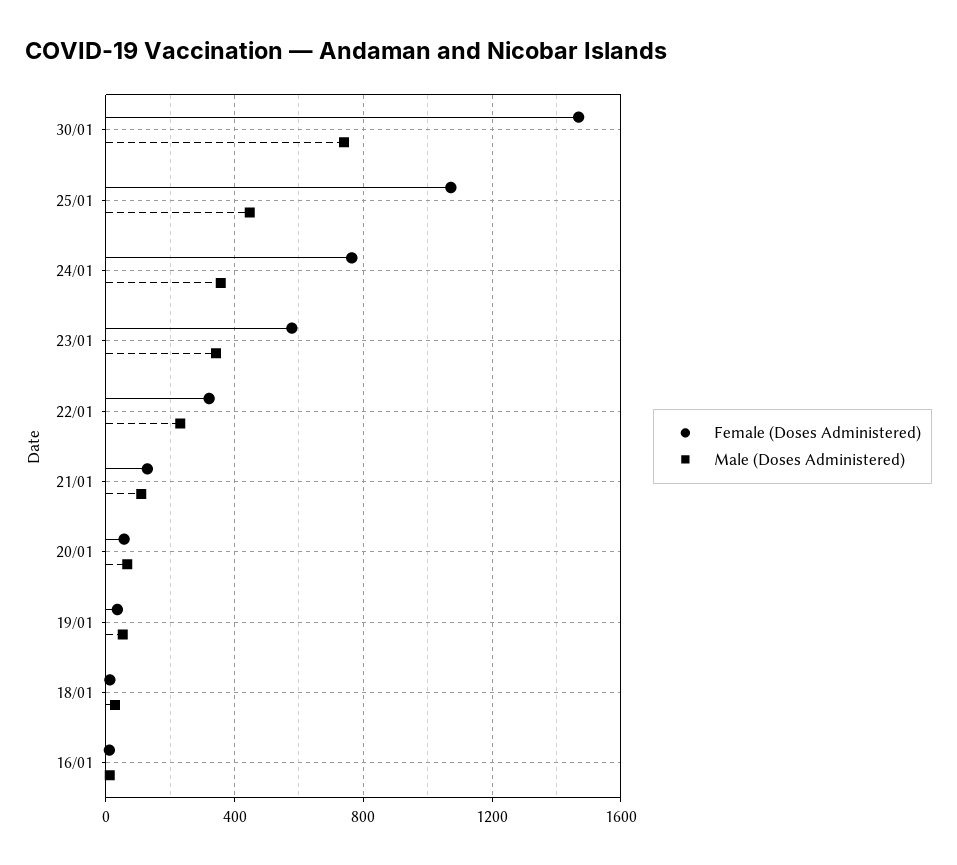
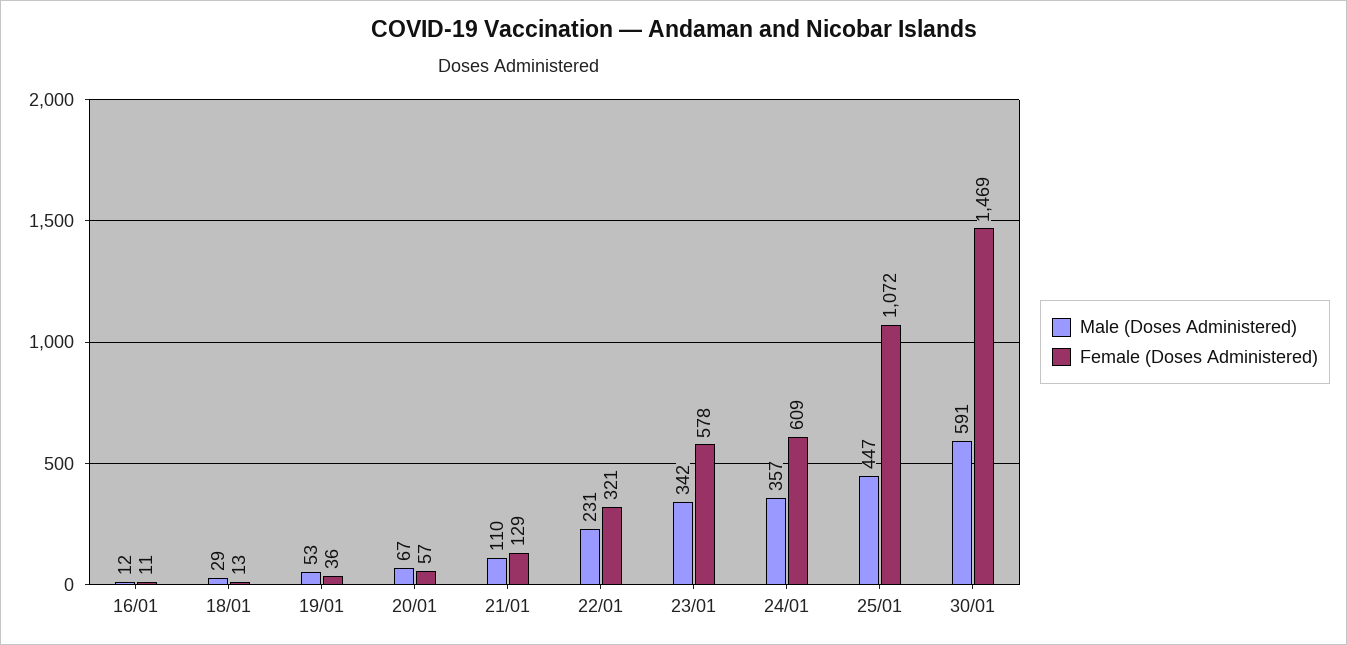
  {
    "Female (Doses Administered)": {
      "30/01": 1469,
      "25/01": 1072,
-     "24/01": 750,
+     "24/01": 609,
      "23/01": 578,
      "22/01": 321,
      "21/01": 129,
      "20/01": 57,
      "19/01": 36,
      "18/01": 13,
      "16/01": 11
    },
    "Male (Doses Administered)": {
-     "30/01": 750,
+     "30/01": 591,
      "25/01": 447,
      "24/01": 357,
      "23/01": 342,
      "22/01": 231,
      "21/01": 110,
      "20/01": 67,
      "19/01": 53,
      "18/01": 29,
      "16/01": 12
    }
  }

